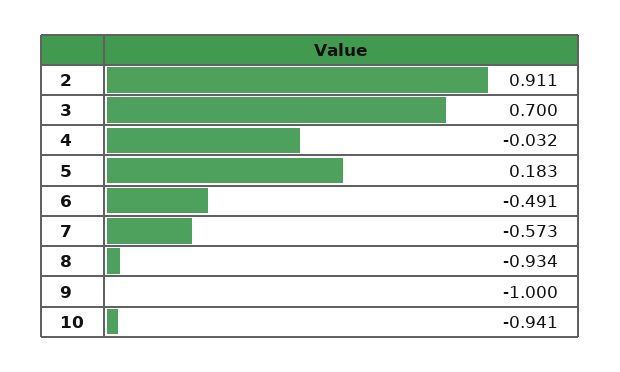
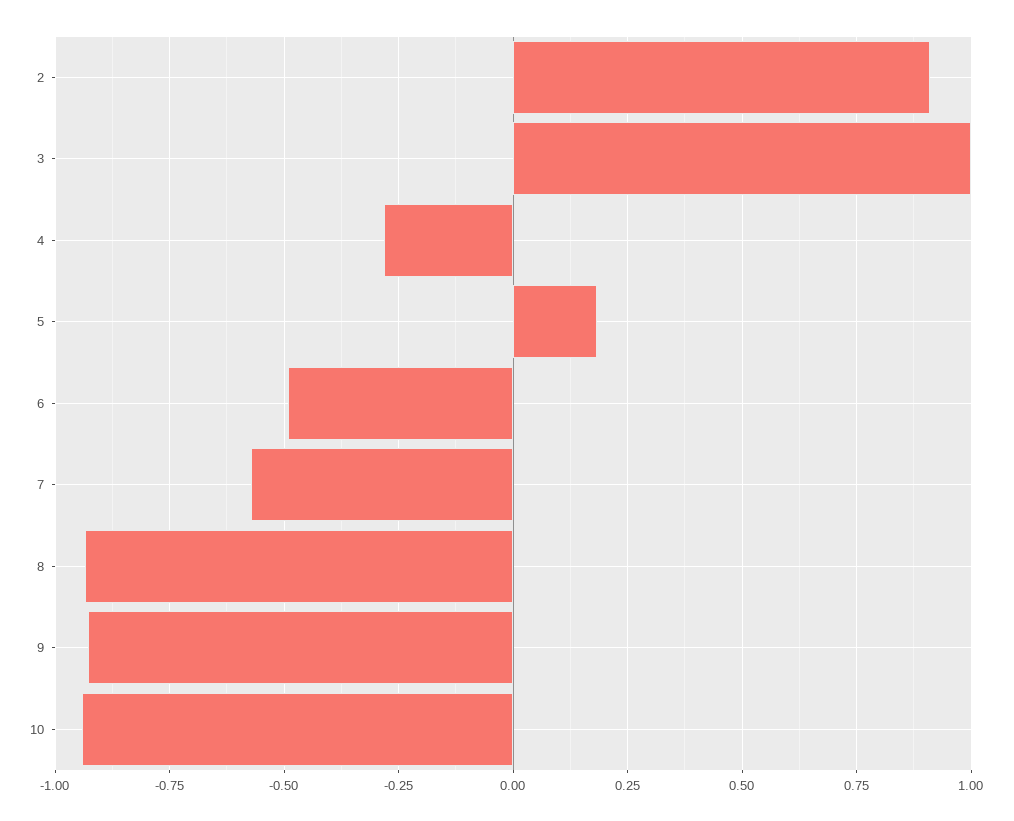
  {
    "2": 0.911,
-   "3": 0.7,
+   "3": 1,
-   "4": -0.032,
+   "4": -0.275,
    "5": 0.183,
    "6": -0.491,
    "7": -0.573,
    "8": -0.934,
-   "9": -1,
+   "9": -0.925,
    "10": -0.941
  }

